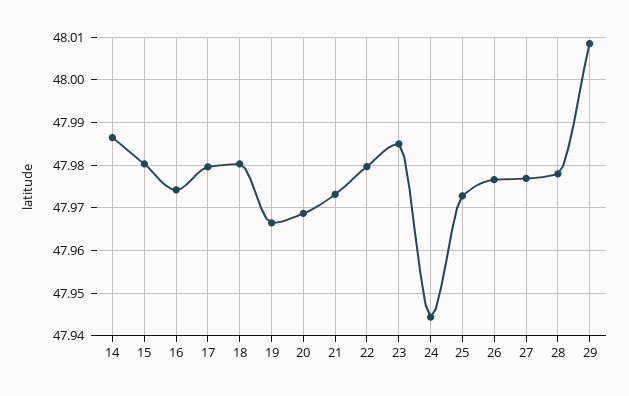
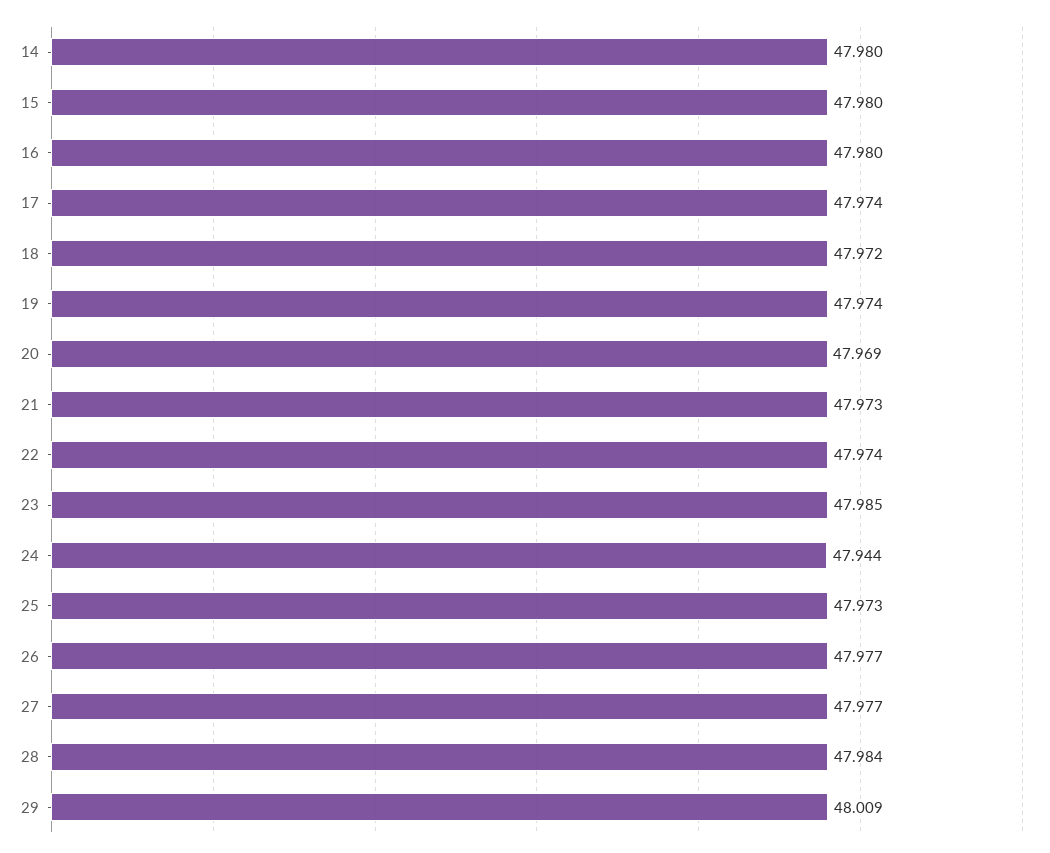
  {
-   "14": 47.986,
+   "14": 47.98,
    "15": 47.98,
-   "16": 47.974,
+   "16": 47.98,
-   "17": 47.98,
+   "17": 47.974,
-   "18": 47.98,
+   "18": 47.972,
-   "19": 47.966,
+   "19": 47.974,
    "20": 47.969,
    "21": 47.973,
-   "22": 47.98,
+   "22": 47.974,
    "23": 47.985,
    "24": 47.944,
    "25": 47.973,
    "26": 47.977,
    "27": 47.977,
-   "28": 47.978,
+   "28": 47.984,
    "29": 48.009
  }

